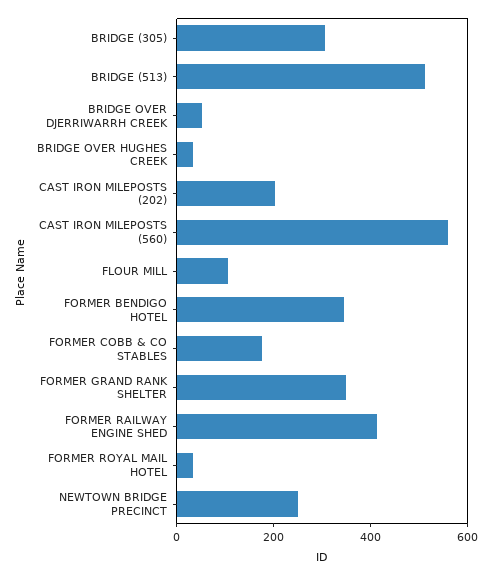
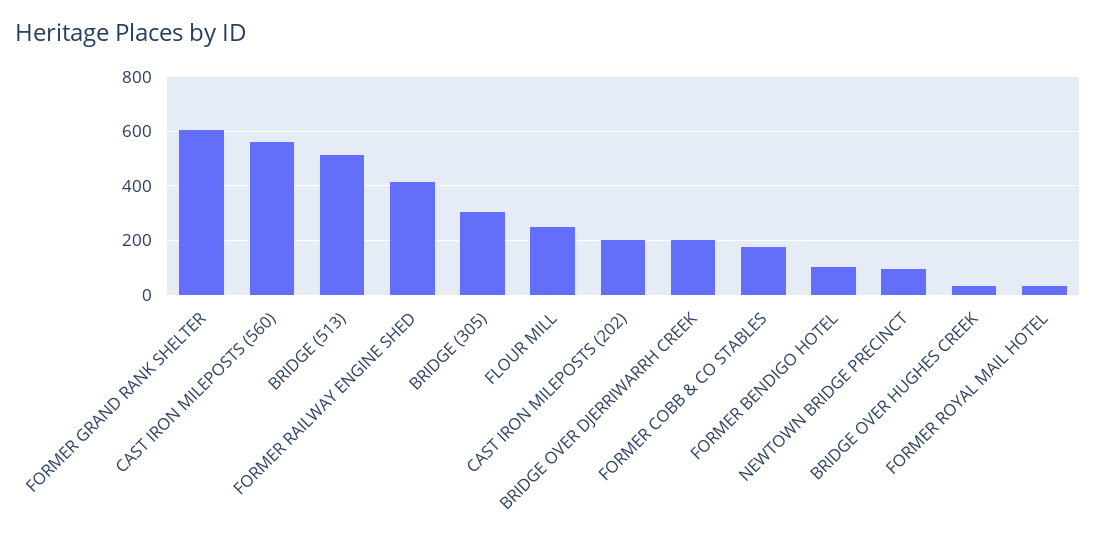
  {
    "BRIDGE (305)": 300,
    "BRIDGE (513)": 525,
-   "BRIDGE OVER DJERRIWARRH CREEK": 50,
+   "BRIDGE OVER DJERRIWARRH CREEK": 200,
    "BRIDGE OVER HUGHES CREEK": 25,
    "CAST IRON MILEPOSTS (202)": 200,
    "CAST IRON MILEPOSTS (560)": 550,
-   "FLOUR MILL": 100,
+   "FLOUR MILL": 250,
-   "FORMER BENDIGO HOTEL": 350,
+   "FORMER BENDIGO HOTEL": 100,
    "FORMER COBB & CO STABLES": 175,
-   "FORMER GRAND RANK SHELTER": 350,
+   "FORMER GRAND RANK SHELTER": 600,
    "FORMER RAILWAY ENGINE SHED": 425,
    "FORMER ROYAL MAIL HOTEL": 25,
-   "NEWTOWN BRIDGE PRECINCT": 250
+   "NEWTOWN BRIDGE PRECINCT": 100
  }

